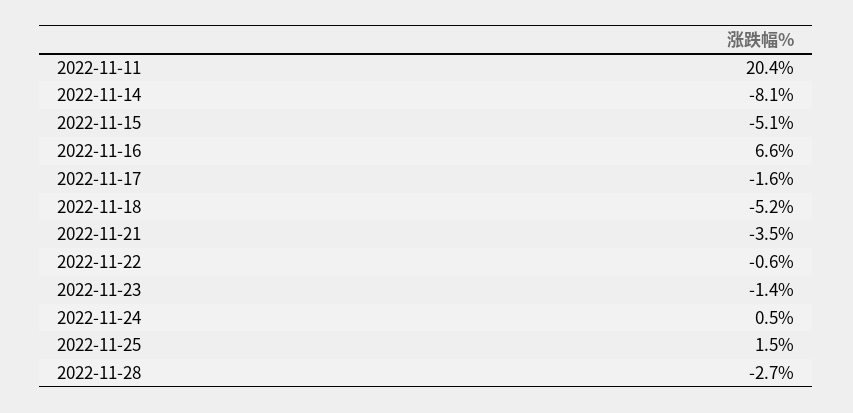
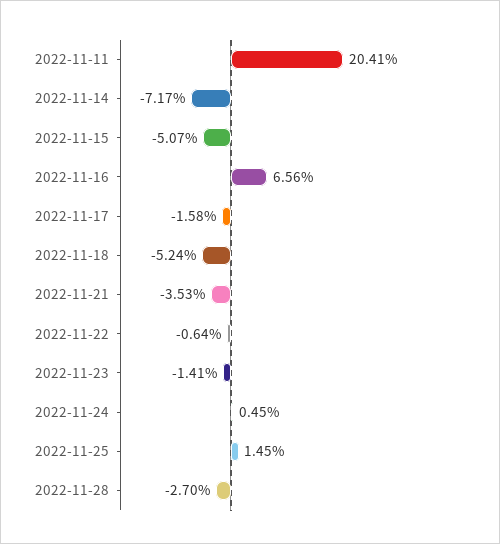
  {
    "2022-11-11": 20.41,
-   "2022-11-14": -8.1,
+   "2022-11-14": -7.17,
    "2022-11-15": -5.07,
    "2022-11-16": 6.56,
    "2022-11-17": -1.58,
    "2022-11-18": -5.24,
    "2022-11-21": -3.53,
    "2022-11-22": -0.64,
    "2022-11-23": -1.41,
    "2022-11-24": 0.45,
    "2022-11-25": 1.45,
    "2022-11-28": -2.7
  }

